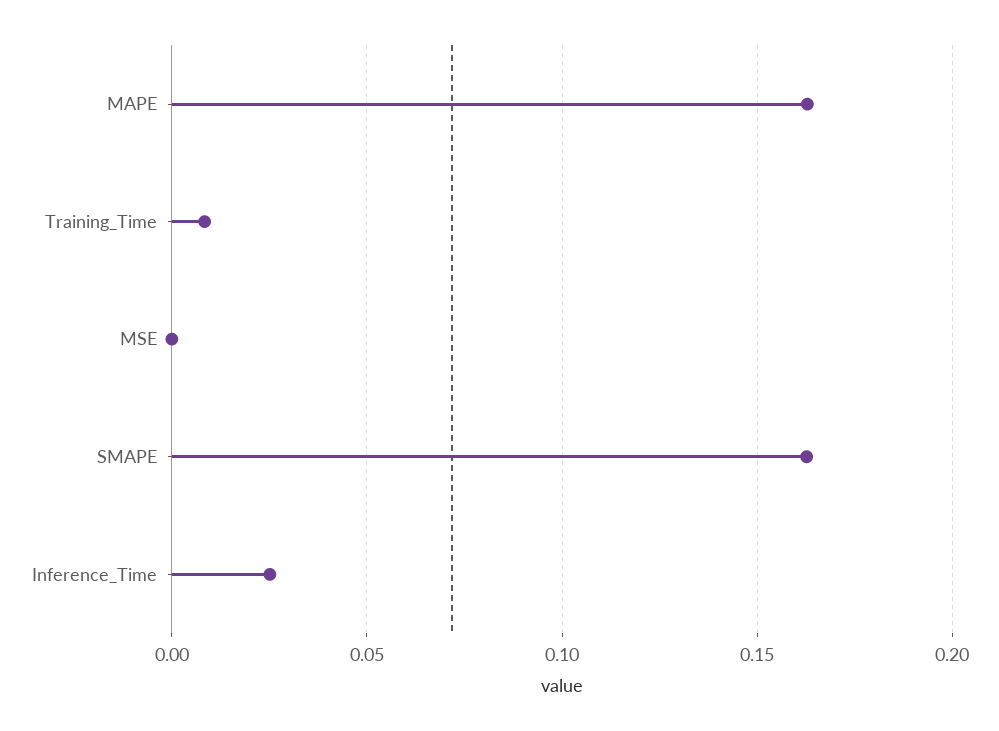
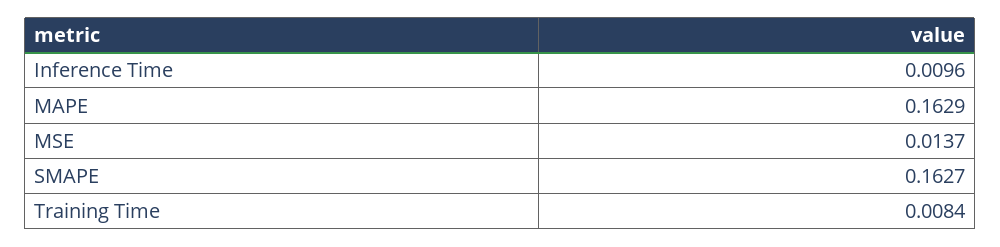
  {
    "MAPE": 0.1629,
    "Training_Time": 0.0084,
-   "MSE": 0,
+   "MSE": 0.0137,
    "SMAPE": 0.1627,
-   "Inference_Time": 0.025
+   "Inference_Time": 0.0096
  }

